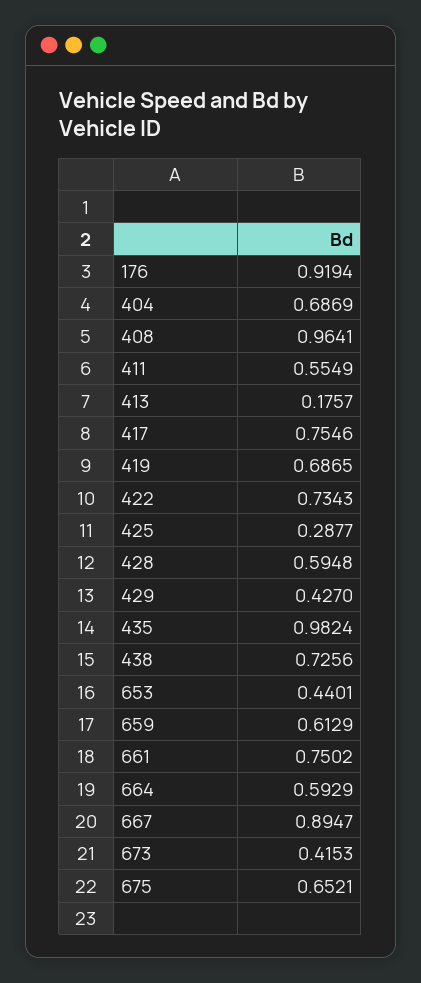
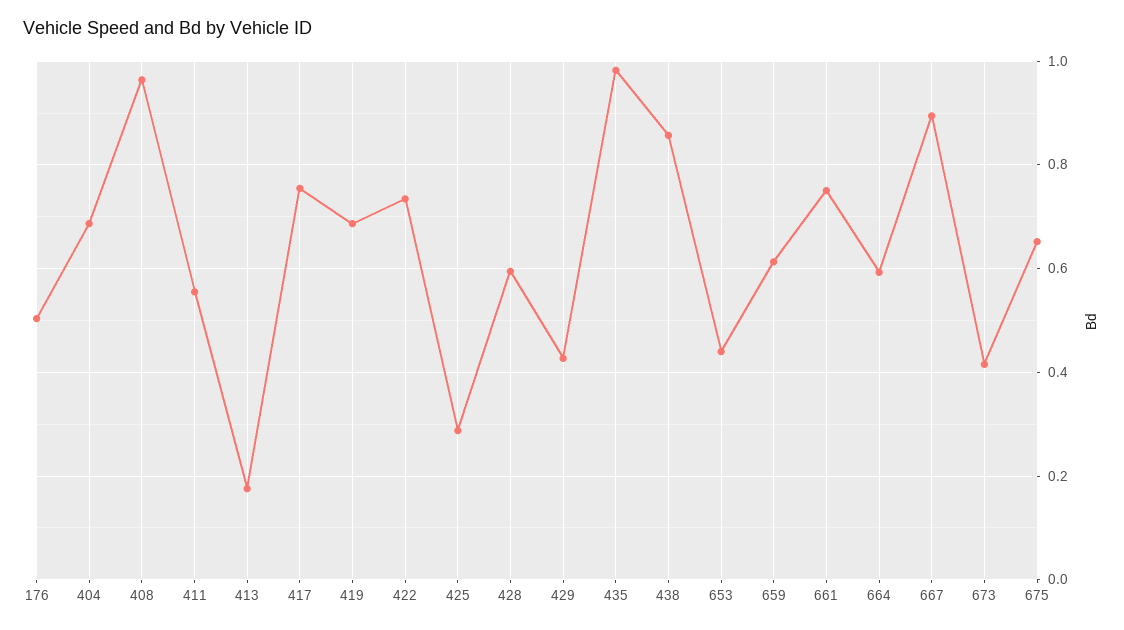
  {
-   "176": 0.9194,
+   "176": 0.5,
    "404": 0.6869,
    "408": 0.9641,
    "411": 0.5549,
    "413": 0.1757,
    "417": 0.7546,
    "419": 0.6865,
    "422": 0.7343,
    "425": 0.2877,
    "428": 0.5948,
    "429": 0.427,
    "435": 0.9824,
-   "438": 0.7256,
+   "438": 0.86,
    "653": 0.4401,
    "659": 0.6129,
    "661": 0.7502,
    "664": 0.5929,
    "667": 0.8947,
    "673": 0.4153,
    "675": 0.6521
  }

